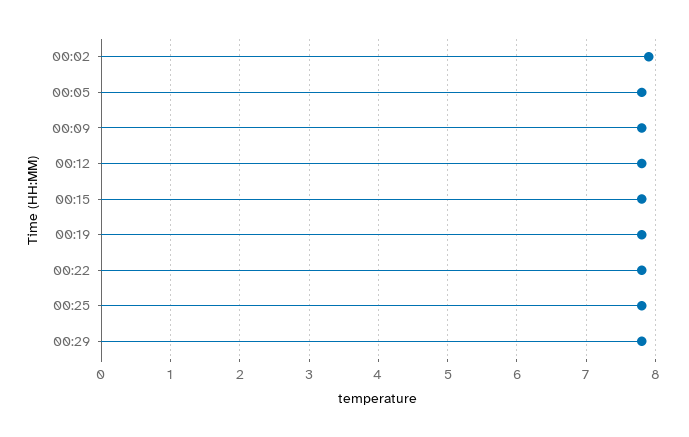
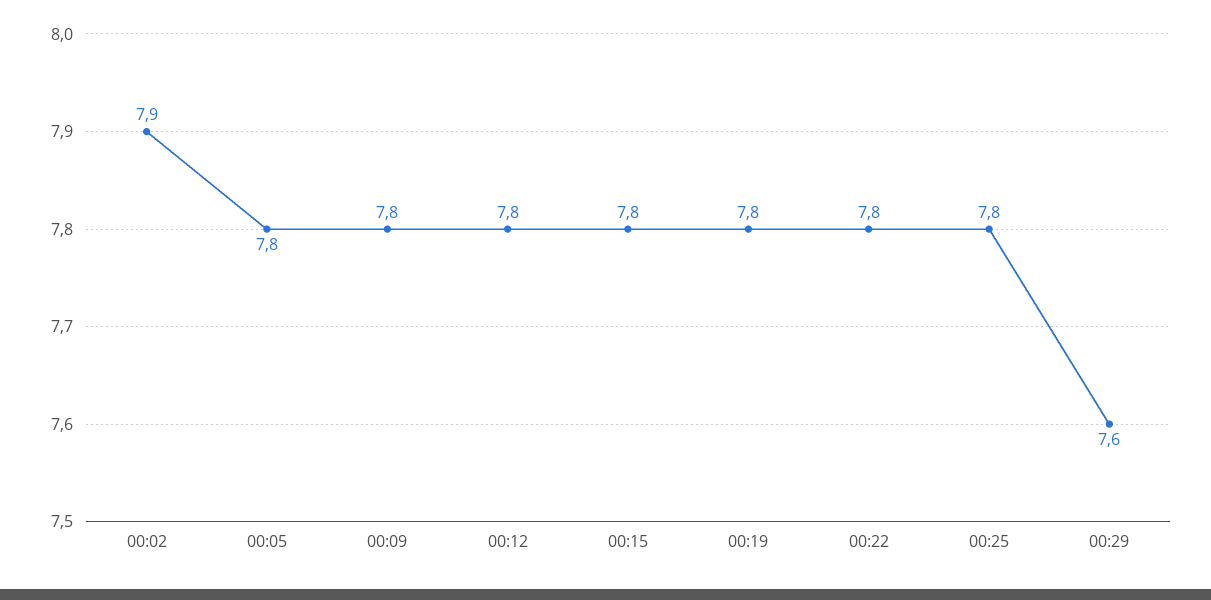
  {
    "00:02": 7.9,
    "00:05": 7.8,
    "00:09": 7.8,
    "00:12": 7.8,
    "00:15": 7.8,
    "00:19": 7.8,
    "00:22": 7.8,
    "00:25": 7.8,
-   "00:29": 7.8
+   "00:29": 7.6
  }

